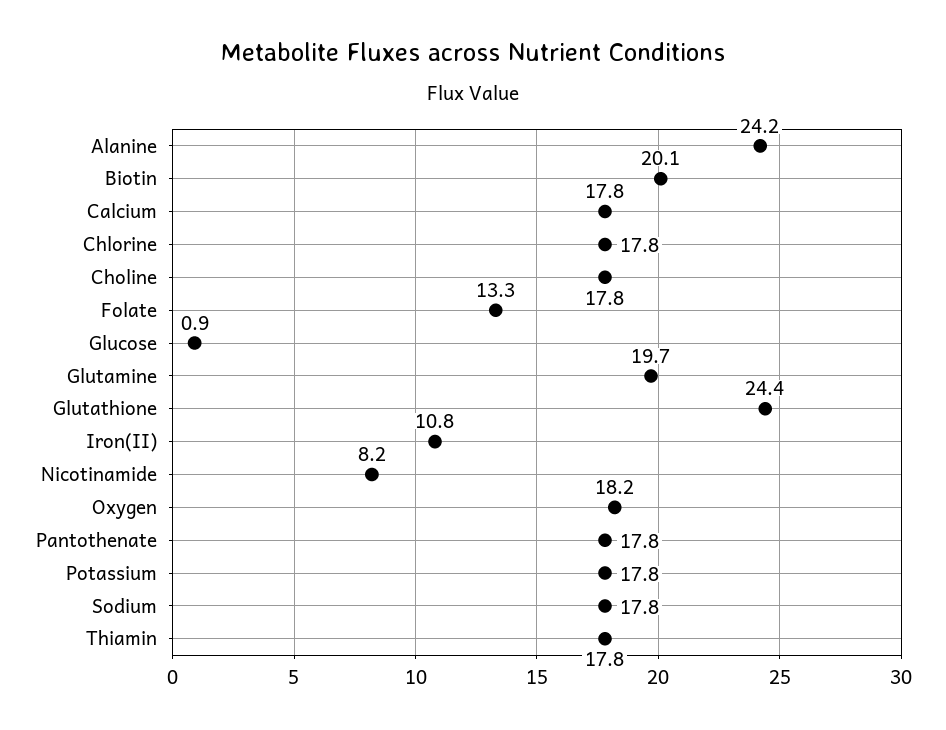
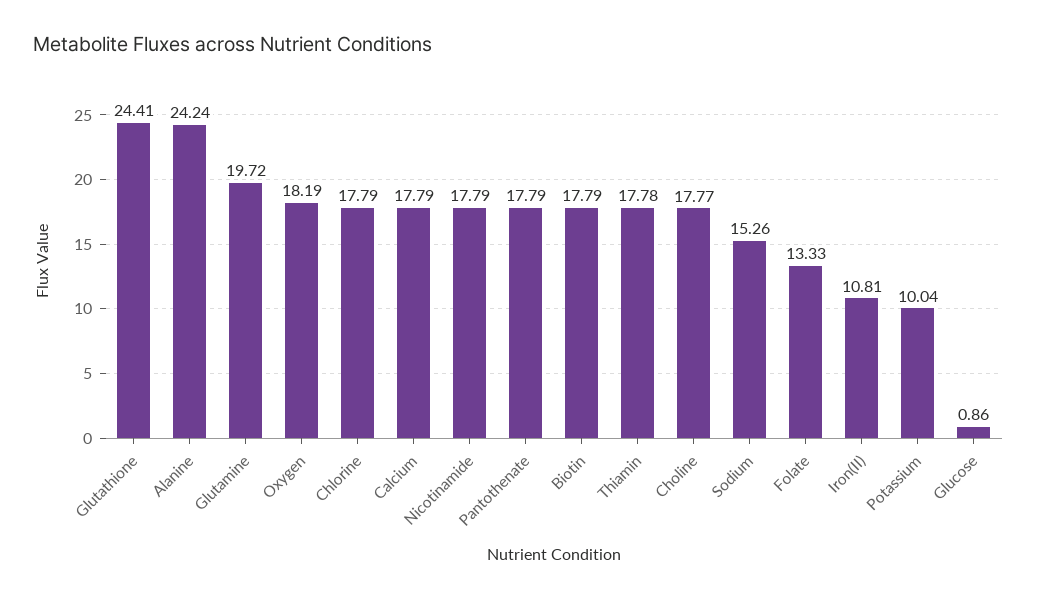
  {
    "Alanine": 24.24,
-   "Biotin": 20.1,
+   "Biotin": 17.79,
    "Calcium": 17.79,
    "Chlorine": 17.79,
    "Choline": 17.77,
    "Folate": 13.33,
    "Glucose": 0.86,
    "Glutamine": 19.72,
    "Glutathione": 24.41,
    "Iron(II)": 10.81,
-   "Nicotinamide": 8.2,
+   "Nicotinamide": 17.79,
    "Oxygen": 18.19,
    "Pantothenate": 17.79,
-   "Potassium": 17.8,
+   "Potassium": 10.04,
-   "Sodium": 17.8,
+   "Sodium": 15.26,
    "Thiamin": 17.78
  }

